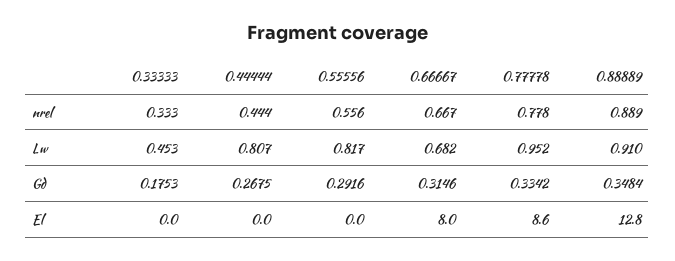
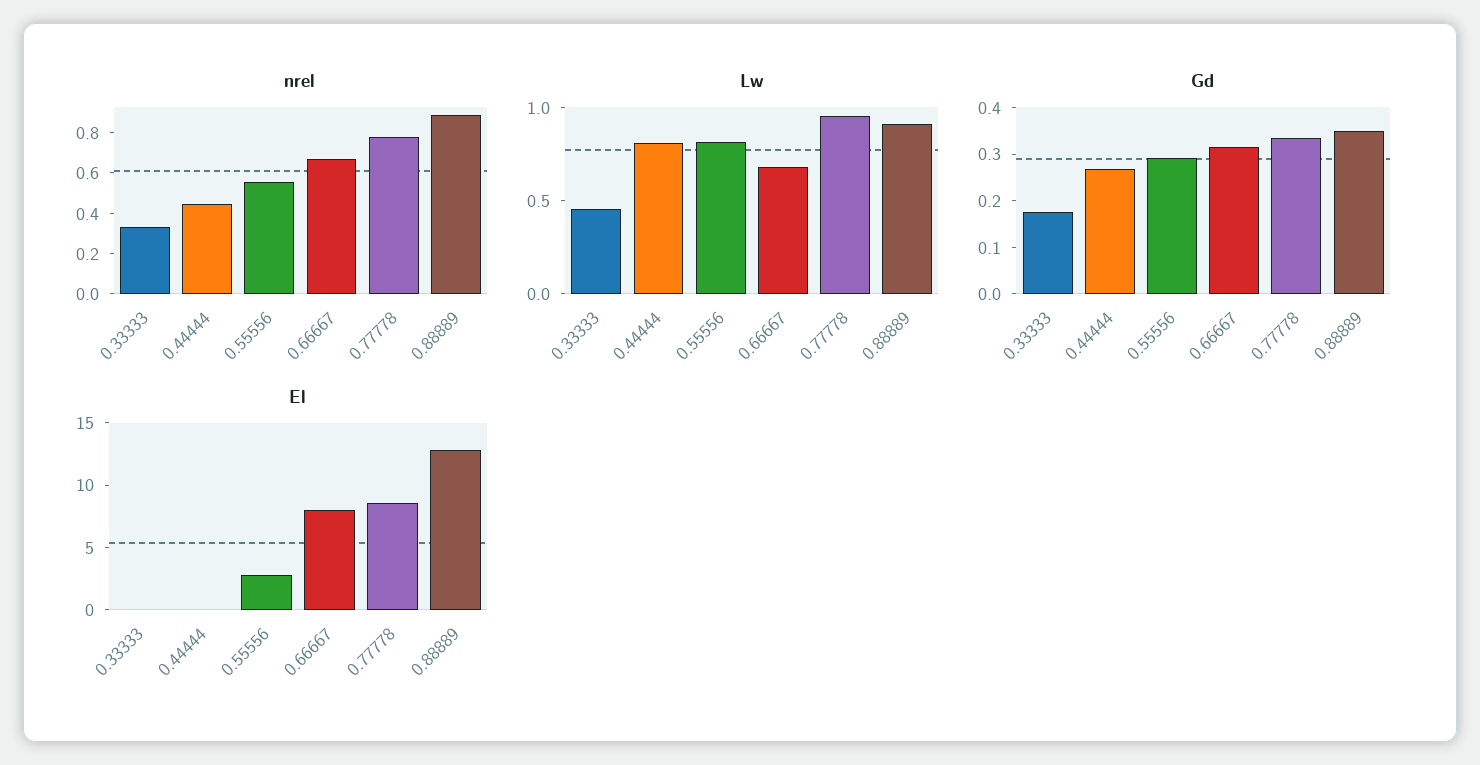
  {
    "nrel": {
      "0.33333": 0.333,
      "0.44444": 0.444,
      "0.55556": 0.556,
      "0.66667": 0.667,
      "0.77778": 0.778,
      "0.88889": 0.889
    },
    "Lw": {
      "0.33333": 0.453,
      "0.44444": 0.807,
      "0.55556": 0.817,
      "0.66667": 0.682,
      "0.77778": 0.952,
      "0.88889": 0.91
    },
    "Gd": {
      "0.33333": 0.1753,
      "0.44444": 0.2675,
      "0.55556": 0.2916,
      "0.66667": 0.3146,
      "0.77778": 0.3342,
      "0.88889": 0.3484
    },
    "El": {
      "0.33333": 0,
      "0.44444": 0,
-     "0.55556": 0,
+     "0.55556": 3,
      "0.66667": 8,
      "0.77778": 8.6,
      "0.88889": 12.8
    }
  }

